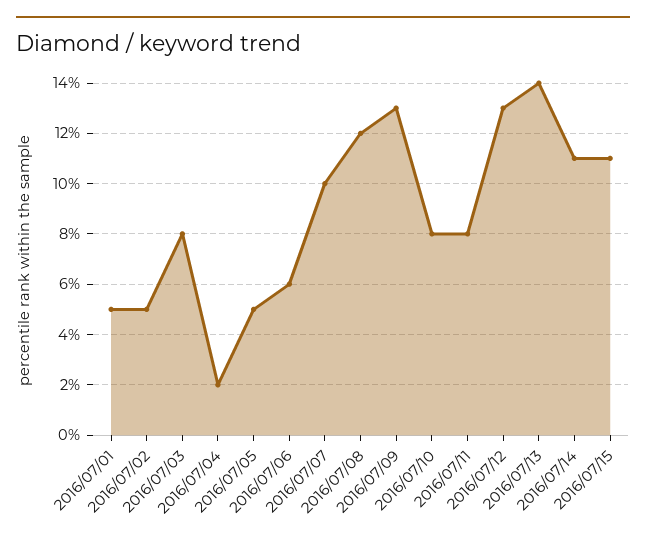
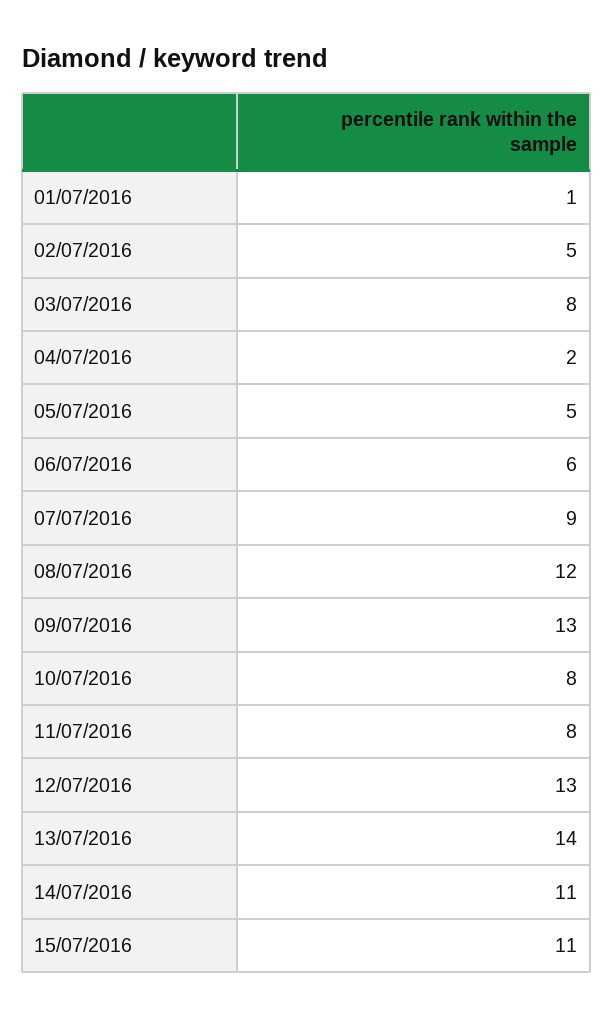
  {
-   "2016/07/01": 5,
+   "2016/07/01": 1,
    "2016/07/02": 5,
    "2016/07/03": 8,
    "2016/07/04": 2,
    "2016/07/05": 5,
    "2016/07/06": 6,
-   "2016/07/07": 10,
+   "2016/07/07": 9,
    "2016/07/08": 12,
    "2016/07/09": 13,
    "2016/07/10": 8,
    "2016/07/11": 8,
    "2016/07/12": 13,
    "2016/07/13": 14,
    "2016/07/14": 11,
    "2016/07/15": 11
  }

